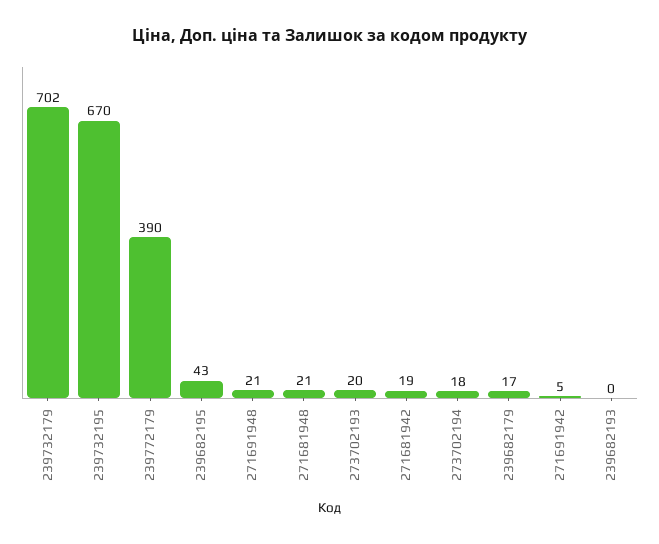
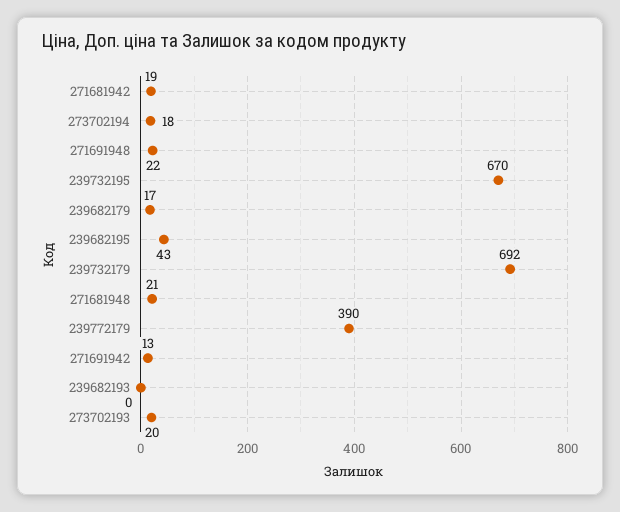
  {
-   "239732179": 702,
+   "239732179": 692,
    "239732195": 670,
    "239772179": 390,
    "239682195": 43,
-   "271691948": 21,
+   "271691948": 22,
    "271681948": 21,
    "273702193": 20,
    "271681942": 19,
    "273702194": 18,
    "239682179": 17,
-   "271691942": 5,
+   "271691942": 13,
    "239682193": 0
  }

